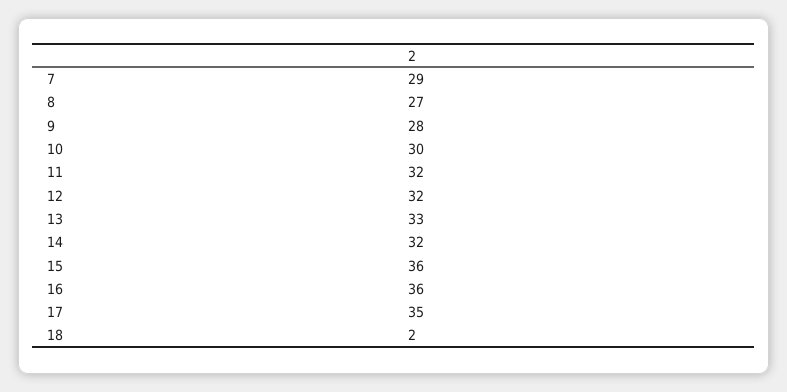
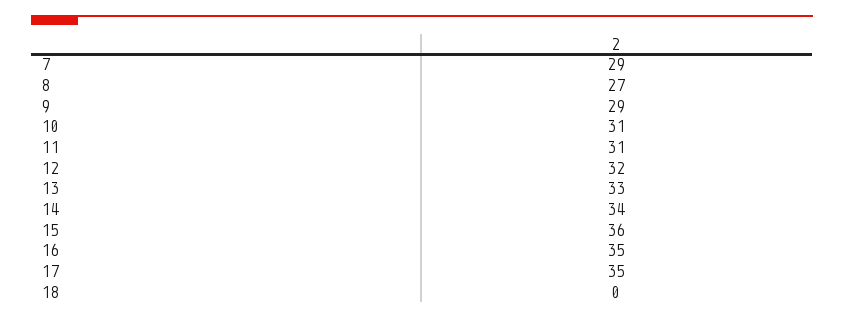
  {
    "7": 29,
    "8": 27,
-   "9": 28,
+   "9": 29,
-   "10": 30,
+   "10": 31,
-   "11": 32,
+   "11": 31,
    "12": 32,
    "13": 33,
-   "14": 32,
+   "14": 34,
    "15": 36,
-   "16": 36,
+   "16": 35,
    "17": 35,
-   "18": 2
+   "18": 0
  }

